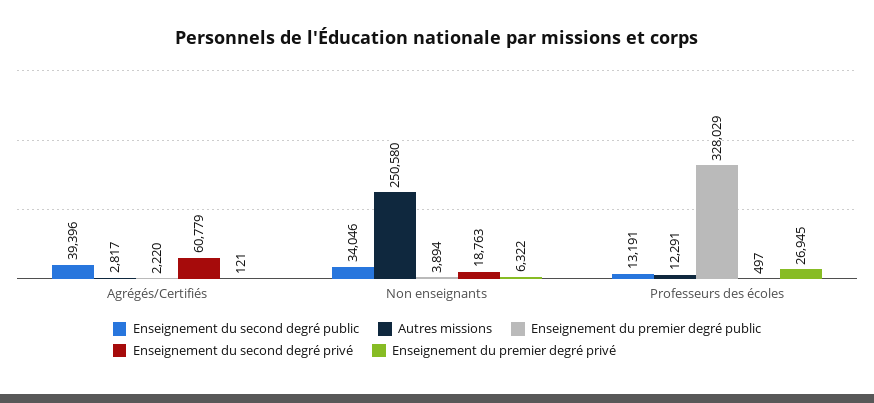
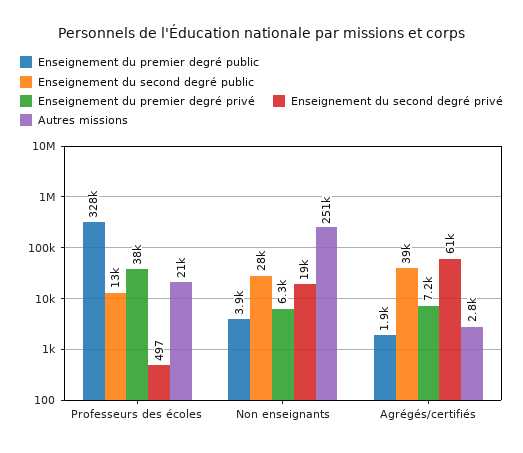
  {
    "Enseignement du second degré public": {
      "Agrégés/Certifiés": 39396,
-     "Non enseignants": 34046,
+     "Non enseignants": 28000,
      "Professeurs des écoles": 13191
    },
    "Autres missions": {
      "Agrégés/Certifiés": 2817,
      "Non enseignants": 250580,
-     "Professeurs des écoles": 12291
+     "Professeurs des écoles": 21000
    },
    "Enseignement du premier degré public": {
-     "Agrégés/Certifiés": 2220,
+     "Agrégés/Certifiés": 1900,
      "Non enseignants": 3894,
      "Professeurs des écoles": 328029
    },
    "Enseignement du second degré privé": {
      "Agrégés/Certifiés": 60779,
      "Non enseignants": 18763,
      "Professeurs des écoles": 497
    },
    "Enseignement du premier degré privé": {
-     "Agrégés/Certifiés": 121,
+     "Agrégés/Certifiés": 7200,
      "Non enseignants": 6322,
-     "Professeurs des écoles": 26945
+     "Professeurs des écoles": 38000
    }
  }

